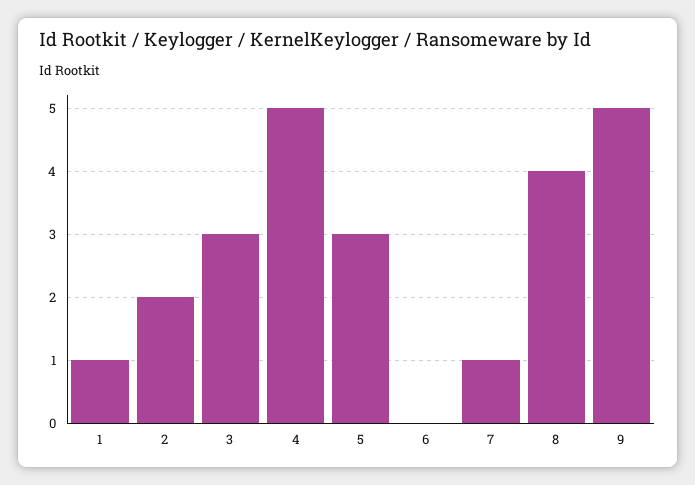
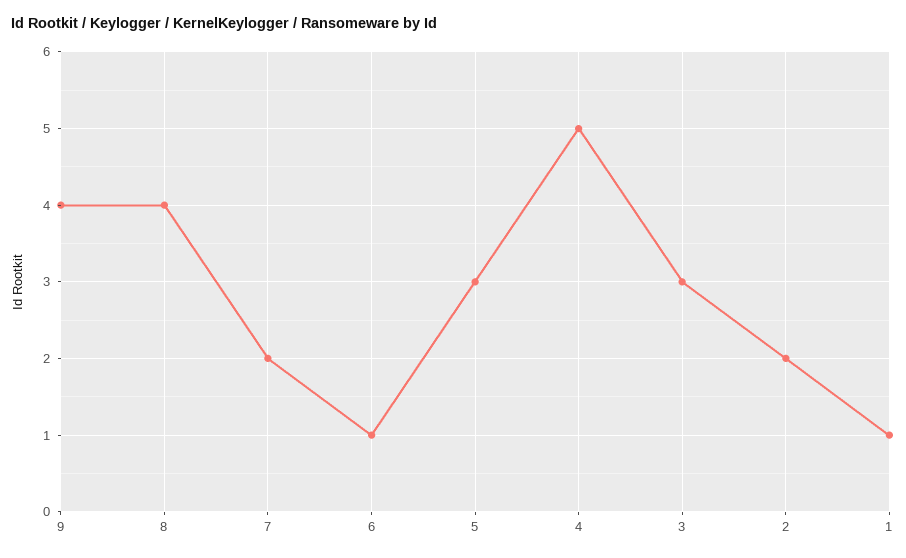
  {
    "1": 1,
    "2": 2,
    "3": 3,
    "4": 5,
    "5": 3,
-   "6": 0,
+   "6": 1,
-   "7": 1,
+   "7": 2,
    "8": 4,
-   "9": 5
+   "9": 4
  }

